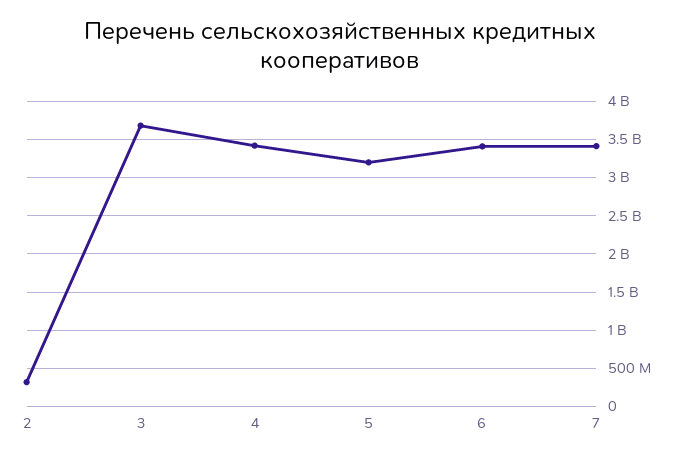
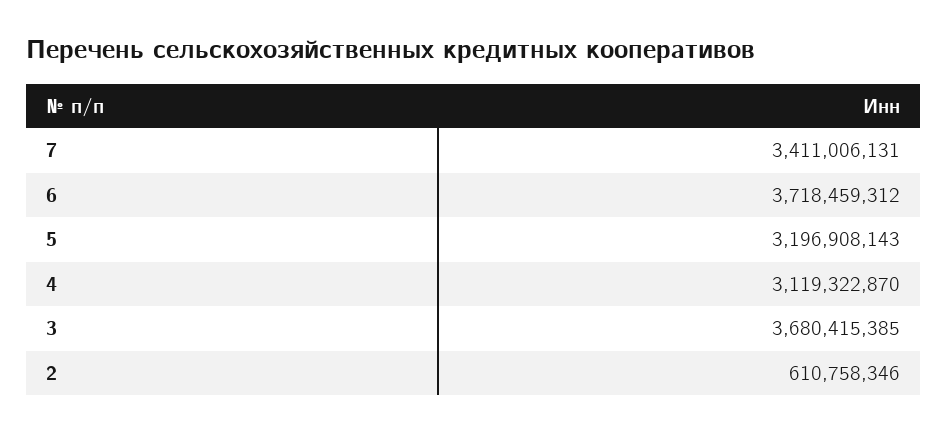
  {
-   "2": 300000000,
+   "2": 610758346,
    "3": 3680415385,
-   "4": 3400000000,
+   "4": 3119322870,
    "5": 3196908143,
-   "6": 3400000000,
+   "6": 3718459312,
    "7": 3411006131
  }

